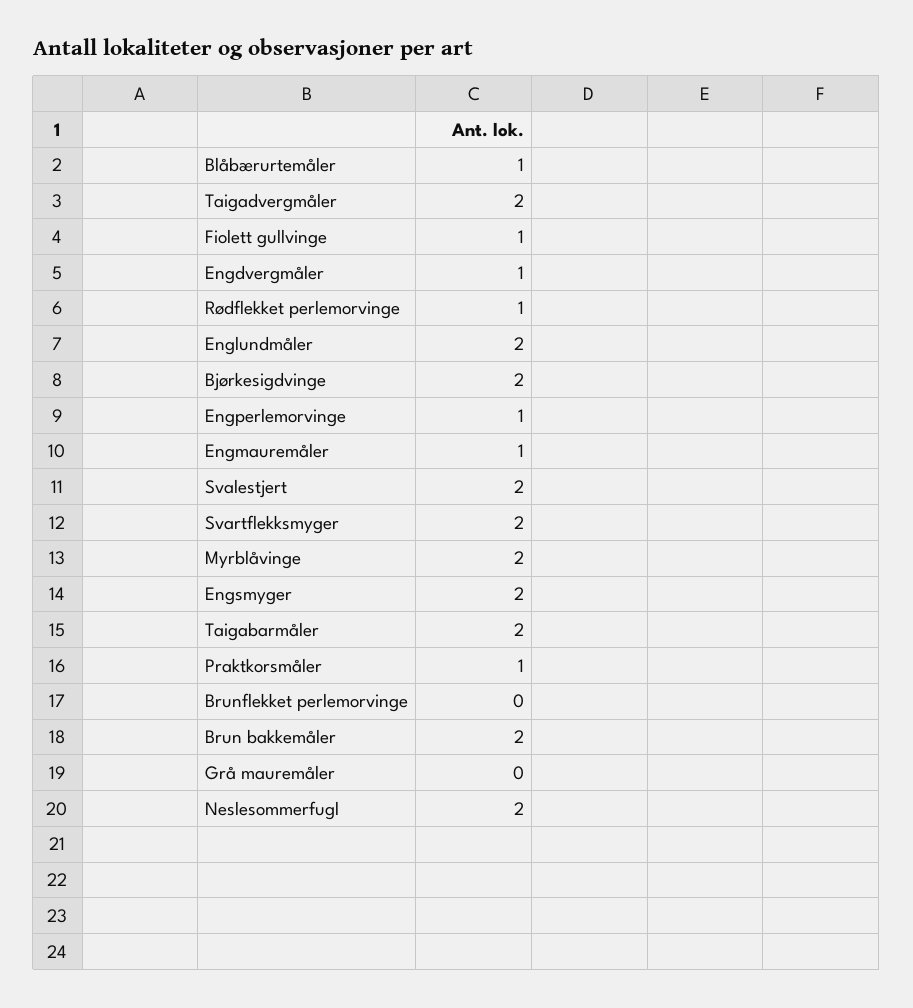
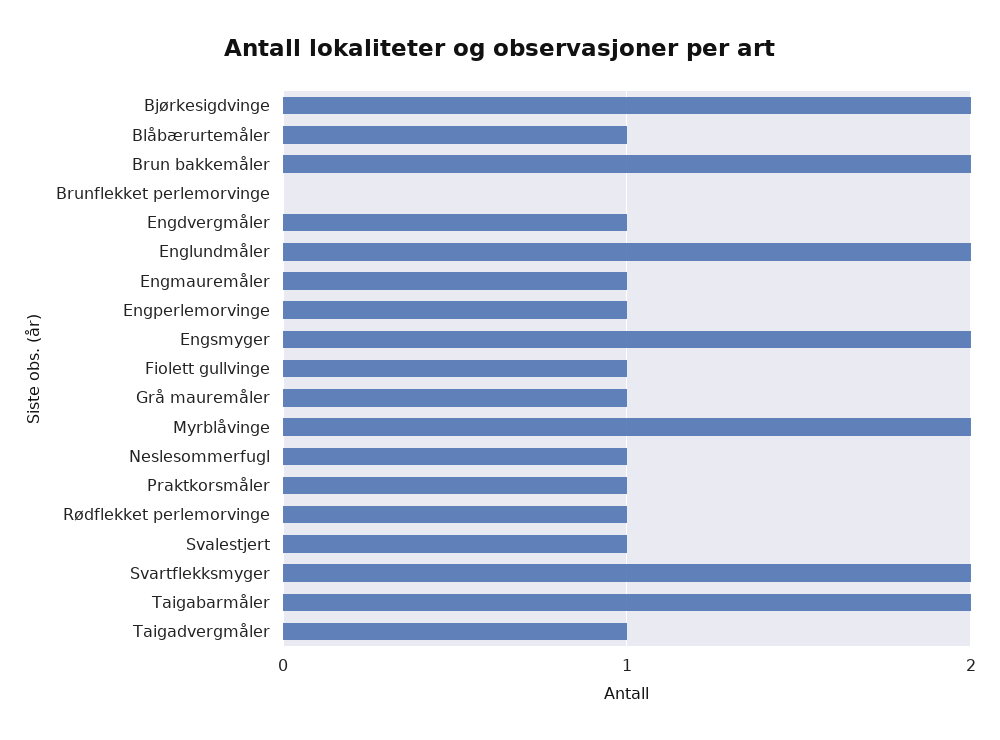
  {
    "Blåbærurtemåler": 1,
-   "Taigadvergmåler": 2,
+   "Taigadvergmåler": 1,
    "Fiolett gullvinge": 1,
    "Engdvergmåler": 1,
    "Rødflekket perlemorvinge": 1,
    "Englundmåler": 2,
    "Bjørkesigdvinge": 2,
    "Engperlemorvinge": 1,
    "Engmauremåler": 1,
-   "Svalestjert": 2,
+   "Svalestjert": 1,
    "Svartflekksmyger": 2,
    "Myrblåvinge": 2,
    "Engsmyger": 2,
    "Taigabarmåler": 2,
    "Praktkorsmåler": 1,
    "Brunflekket perlemorvinge": 0,
    "Brun bakkemåler": 2,
-   "Grå mauremåler": 0,
+   "Grå mauremåler": 1,
-   "Neslesommerfugl": 2
+   "Neslesommerfugl": 1
  }

